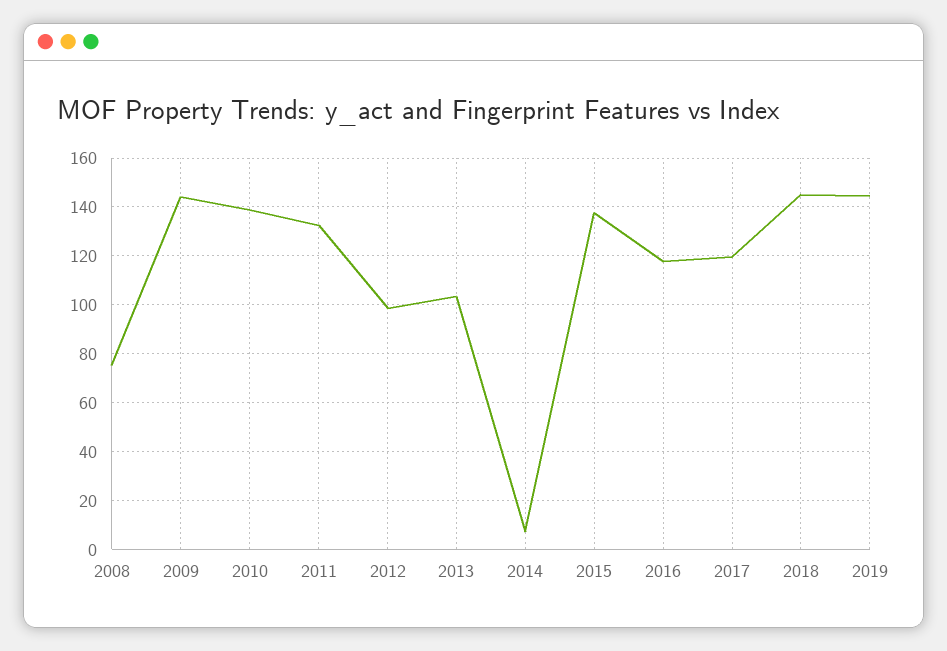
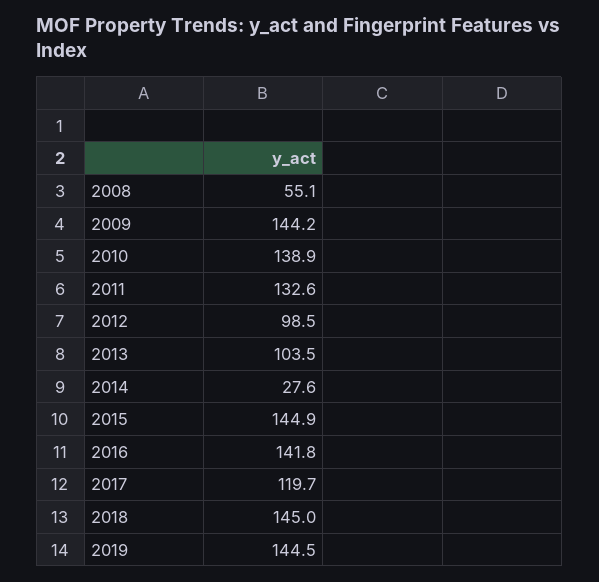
  {
-   "2008": 75,
+   "2008": 55.1,
    "2009": 144.2,
    "2010": 138.9,
    "2011": 132.6,
    "2012": 98.5,
    "2013": 103.5,
-   "2014": 7.5,
+   "2014": 27.6,
-   "2015": 137.5,
+   "2015": 144.9,
-   "2016": 117.5,
+   "2016": 141.8,
    "2017": 119.7,
    "2018": 145,
    "2019": 144.5
  }

